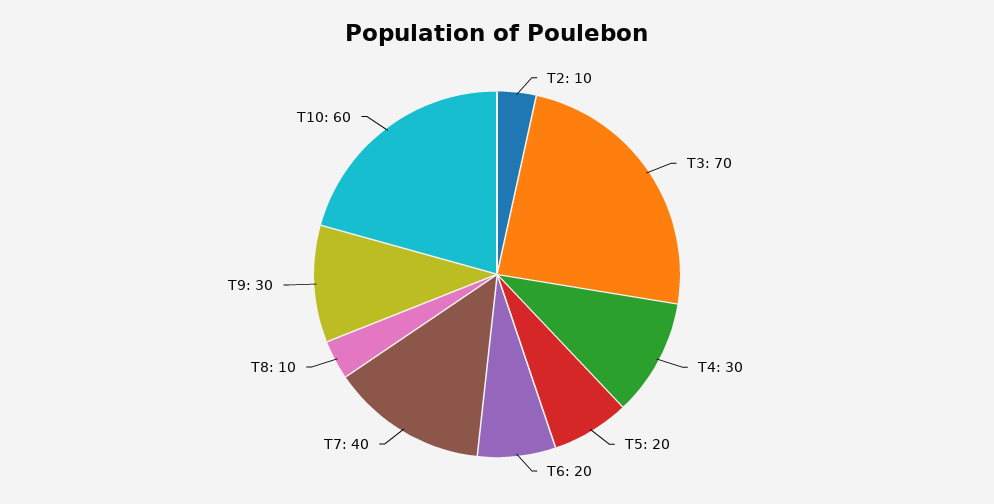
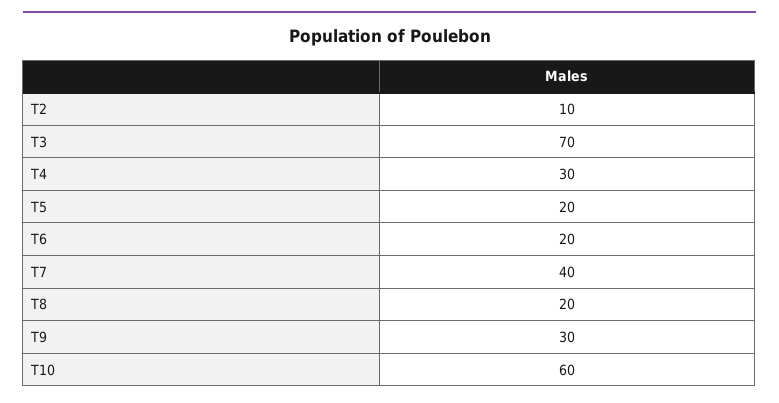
  {
    "T2": 10,
    "T3": 70,
    "T4": 30,
    "T5": 20,
    "T6": 20,
    "T7": 40,
-   "T8": 10,
+   "T8": 20,
    "T9": 30,
    "T10": 60
  }

